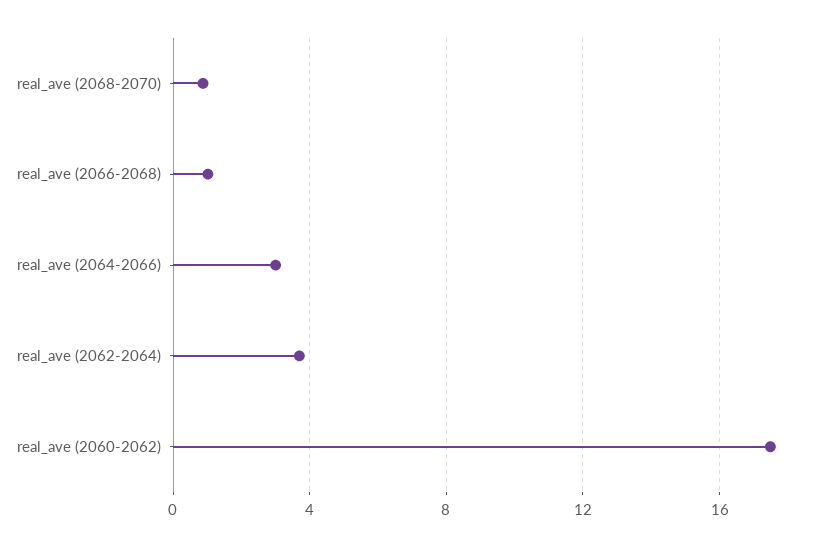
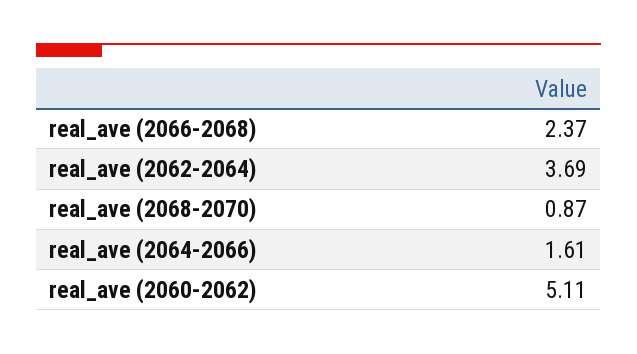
  {
    "real_ave (2068-2070)": 0.87,
-   "real_ave (2066-2068)": 1,
+   "real_ave (2066-2068)": 2.37,
-   "real_ave (2064-2066)": 3,
+   "real_ave (2064-2066)": 1.61,
    "real_ave (2062-2064)": 3.69,
-   "real_ave (2060-2062)": 17.5
+   "real_ave (2060-2062)": 5.11
  }

